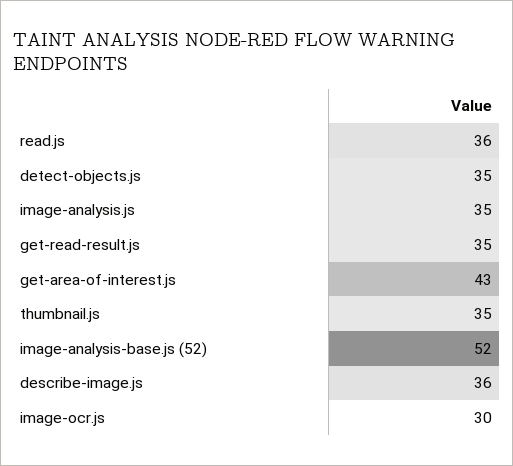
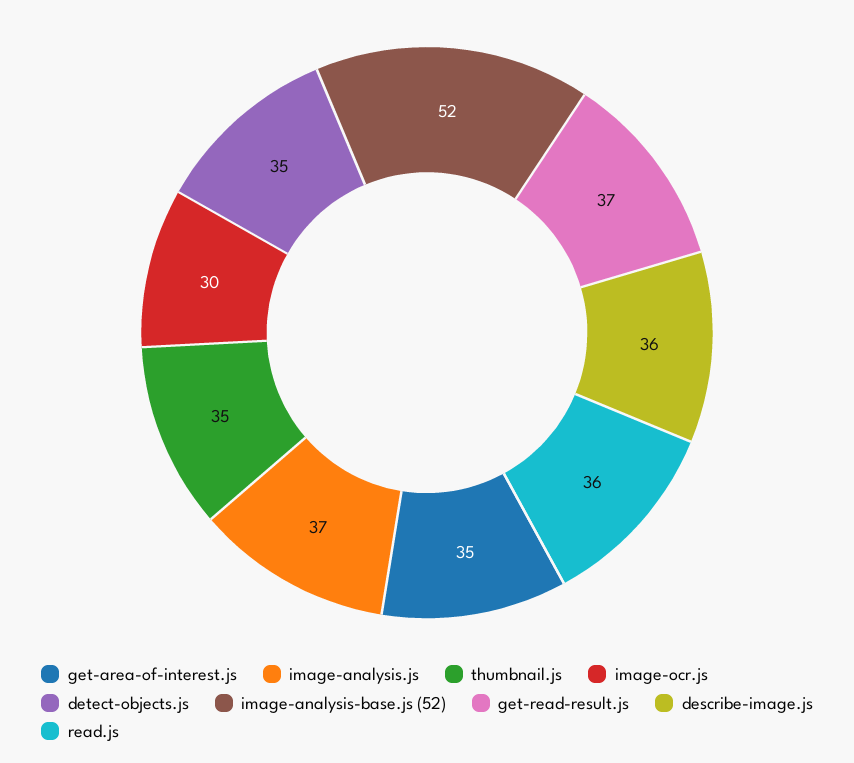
  {
    "read.js": 36,
    "detect-objects.js": 35,
-   "image-analysis.js": 35,
+   "image-analysis.js": 37,
-   "get-read-result.js": 35,
+   "get-read-result.js": 37,
-   "get-area-of-interest.js": 43,
+   "get-area-of-interest.js": 35,
    "thumbnail.js": 35,
    "image-analysis-base.js (52)": 52,
    "describe-image.js": 36,
    "image-ocr.js": 30
  }

